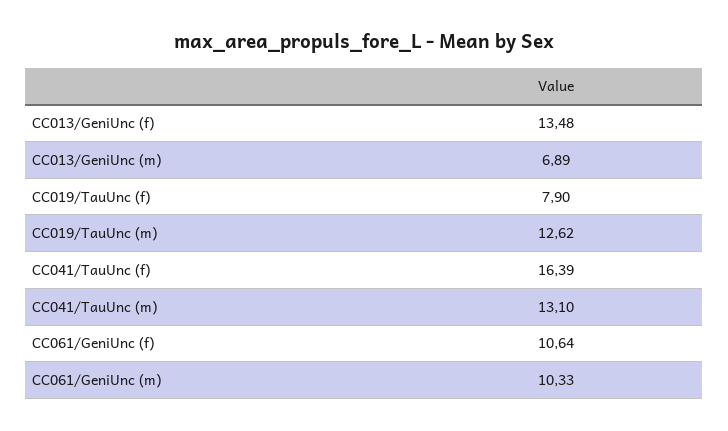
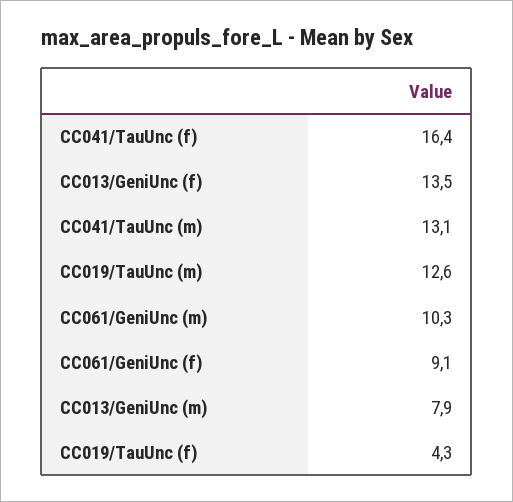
  {
    "CC013/GeniUnc (f)": 13.48,
-   "CC013/GeniUnc (m)": 6.89,
+   "CC013/GeniUnc (m)": 7.9,
-   "CC019/TauUnc (f)": 7.9,
+   "CC019/TauUnc (f)": 4.3,
    "CC019/TauUnc (m)": 12.62,
    "CC041/TauUnc (f)": 16.39,
    "CC041/TauUnc (m)": 13.1,
-   "CC061/GeniUnc (f)": 10.64,
+   "CC061/GeniUnc (f)": 9.1,
    "CC061/GeniUnc (m)": 10.33
  }

